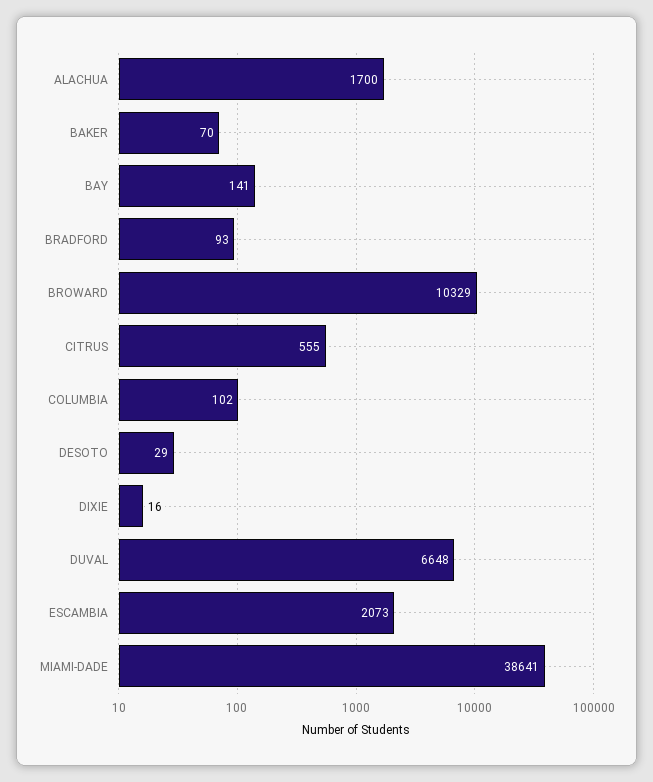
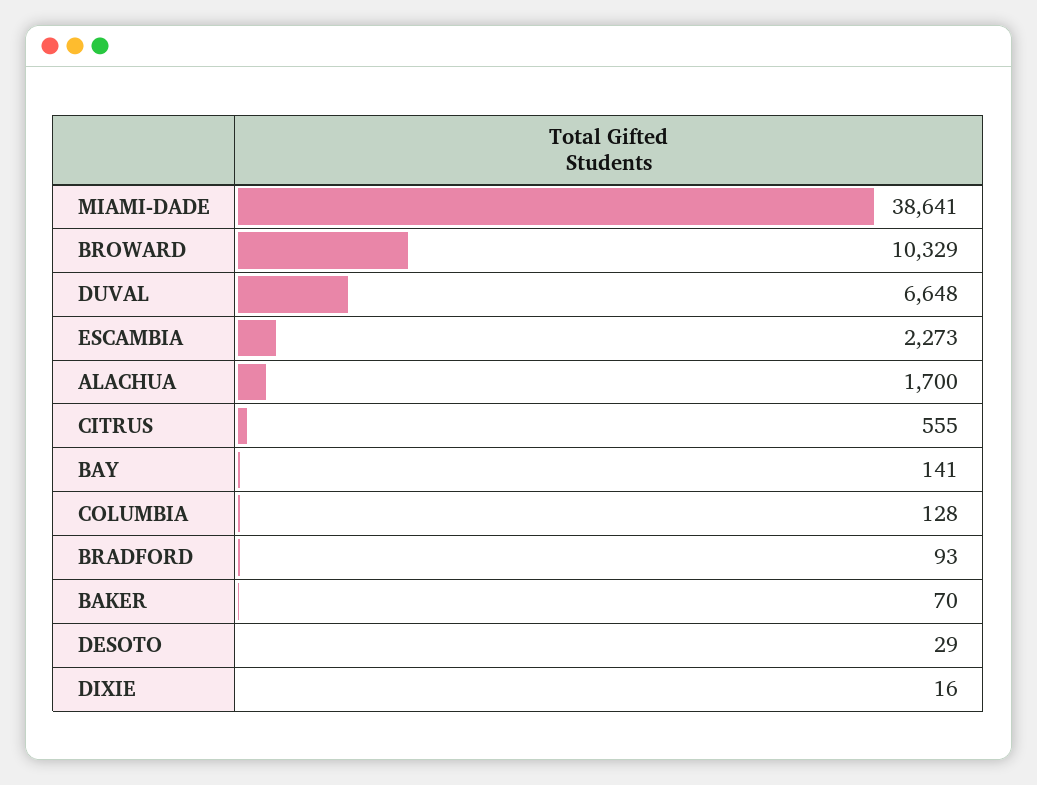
  {
    "ALACHUA": 1700,
    "BAKER": 70,
    "BAY": 141,
    "BRADFORD": 93,
    "BROWARD": 10329,
    "CITRUS": 555,
-   "COLUMBIA": 102,
+   "COLUMBIA": 128,
    "DESOTO": 29,
    "DIXIE": 16,
    "DUVAL": 6648,
-   "ESCAMBIA": 2073,
+   "ESCAMBIA": 2273,
    "MIAMI-DADE": 38641
  }

